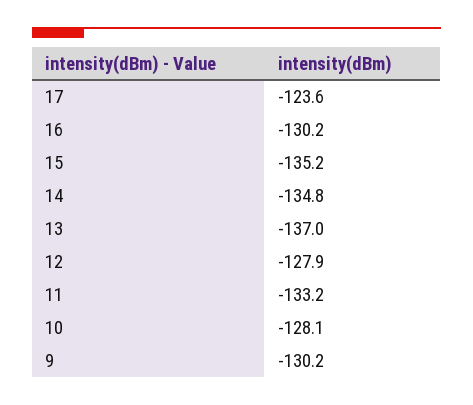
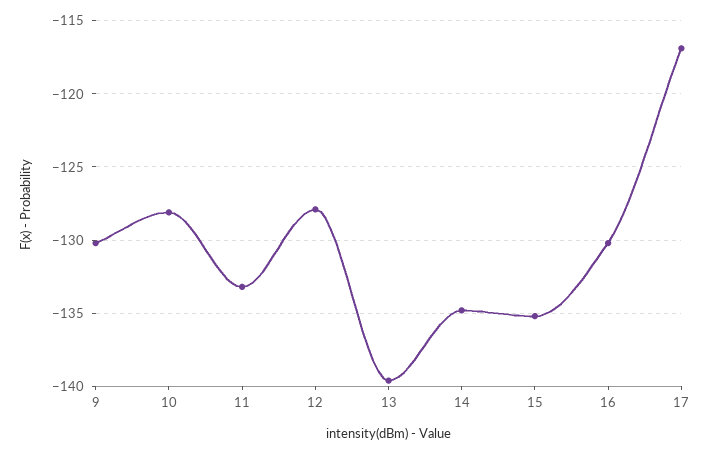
  {
-   "17": -123.6,
+   "17": -117,
    "16": -130.2,
    "15": -135.2,
    "14": -134.8,
-   "13": -137,
+   "13": -139.5,
    "12": -127.9,
    "11": -133.2,
    "10": -128.1,
    "9": -130.2
  }

